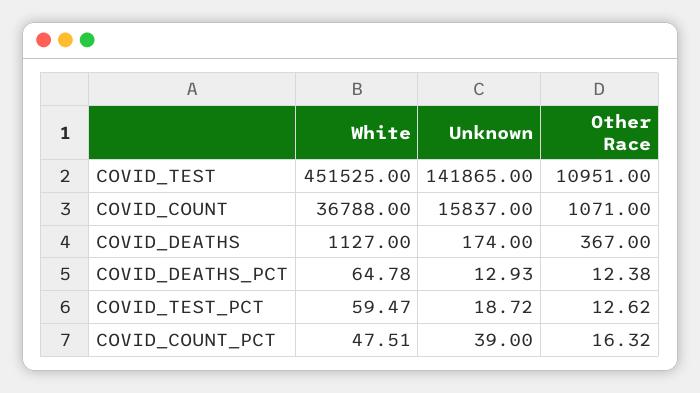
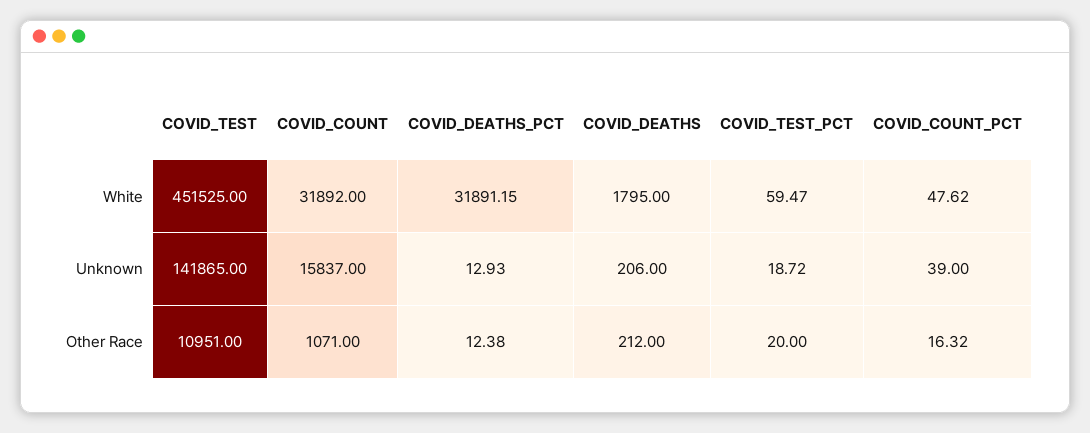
  {
    "White": {
      "COVID_TEST": 451525,
-     "COVID_COUNT": 36788,
+     "COVID_COUNT": 31892,
-     "COVID_DEATHS": 1127,
+     "COVID_DEATHS": 1795,
-     "COVID_DEATHS_PCT": 64.78,
+     "COVID_DEATHS_PCT": 31891.15,
      "COVID_TEST_PCT": 59.47,
-     "COVID_COUNT_PCT": 47.51
+     "COVID_COUNT_PCT": 47.62
    },
    "Unknown": {
      "COVID_TEST": 141865,
      "COVID_COUNT": 15837,
-     "COVID_DEATHS": 174,
+     "COVID_DEATHS": 206,
      "COVID_DEATHS_PCT": 12.93,
      "COVID_TEST_PCT": 18.72,
      "COVID_COUNT_PCT": 39
    },
    "Other Race": {
      "COVID_TEST": 10951,
      "COVID_COUNT": 1071,
-     "COVID_DEATHS": 367,
+     "COVID_DEATHS": 212,
      "COVID_DEATHS_PCT": 12.38,
-     "COVID_TEST_PCT": 12.62,
+     "COVID_TEST_PCT": 20,
      "COVID_COUNT_PCT": 16.32
    }
  }

